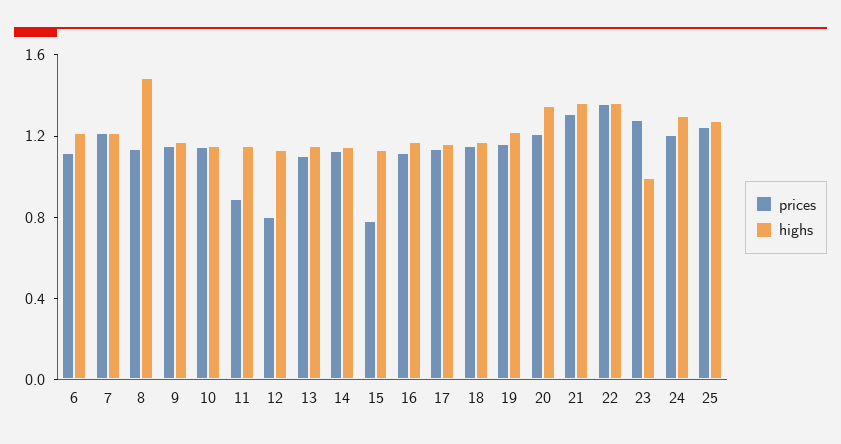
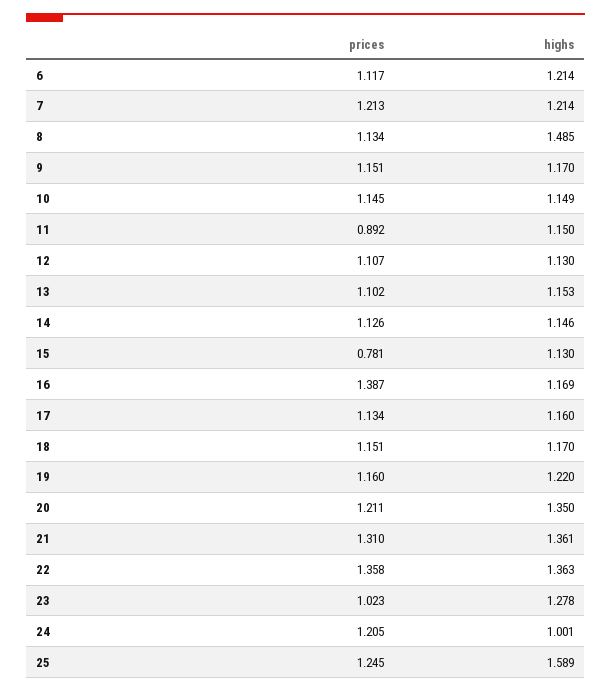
  {
    "prices": {
      "6": 1.117,
      "7": 1.213,
      "8": 1.134,
      "9": 1.151,
      "10": 1.145,
      "11": 0.892,
-     "12": 0.8,
+     "12": 1.107,
      "13": 1.102,
      "14": 1.126,
      "15": 0.781,
-     "16": 1.1,
+     "16": 1.387,
      "17": 1.134,
      "18": 1.151,
      "19": 1.16,
      "20": 1.211,
      "21": 1.31,
      "22": 1.358,
-     "23": 1.3,
+     "23": 1.023,
      "24": 1.205,
      "25": 1.245
    },
    "highs": {
      "6": 1.214,
      "7": 1.214,
      "8": 1.485,
      "9": 1.17,
      "10": 1.149,
      "11": 1.15,
      "12": 1.13,
      "13": 1.153,
      "14": 1.146,
      "15": 1.13,
      "16": 1.169,
      "17": 1.16,
      "18": 1.17,
      "19": 1.22,
      "20": 1.35,
      "21": 1.361,
      "22": 1.363,
-     "23": 1,
+     "23": 1.278,
-     "24": 1.3,
+     "24": 1.001,
-     "25": 1.3
+     "25": 1.589
    }
  }

